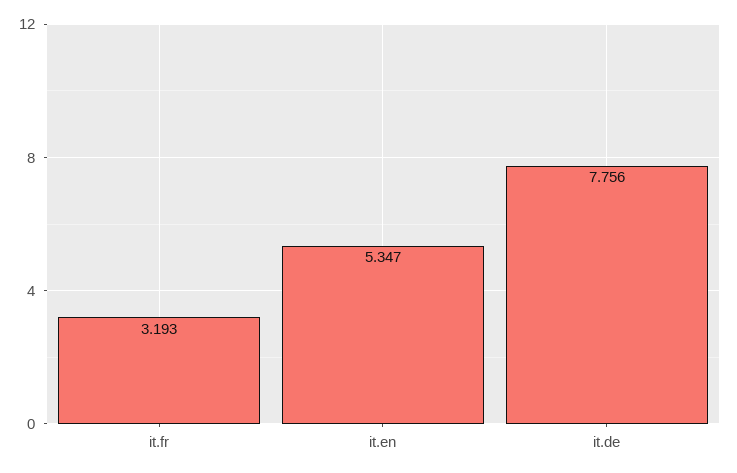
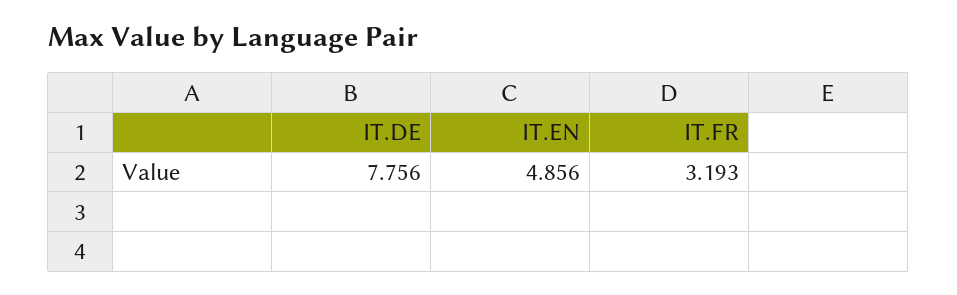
  {
    "it.fr": 3.193,
-   "it.en": 5.347,
+   "it.en": 4.856,
    "it.de": 7.756
  }

